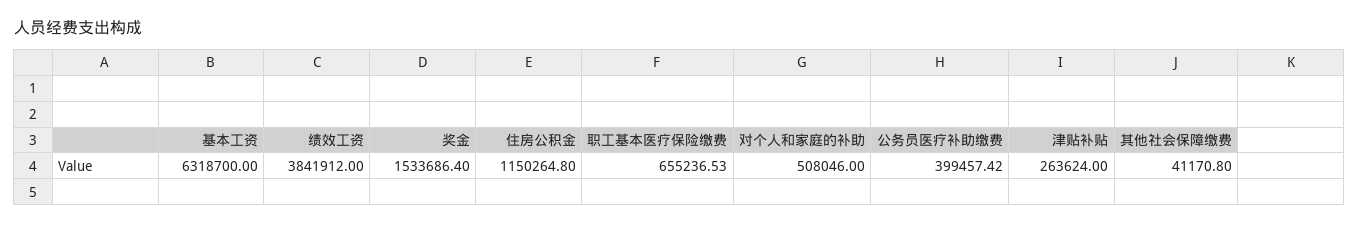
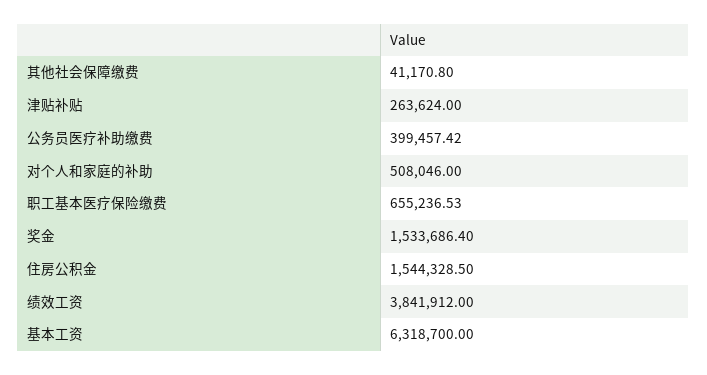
  {
    "基本工资": 6318700,
    "绩效工资": 3841912,
    "奖金": 1533686.4,
-   "住房公积金": 1150264.8,
+   "住房公积金": 1544328.5,
    "职工基本医疗保险缴费": 655236.53,
    "对个人和家庭的补助": 508046,
    "公务员医疗补助缴费": 399457.42,
    "津贴补贴": 263624,
    "其他社会保障缴费": 41170.8
  }

